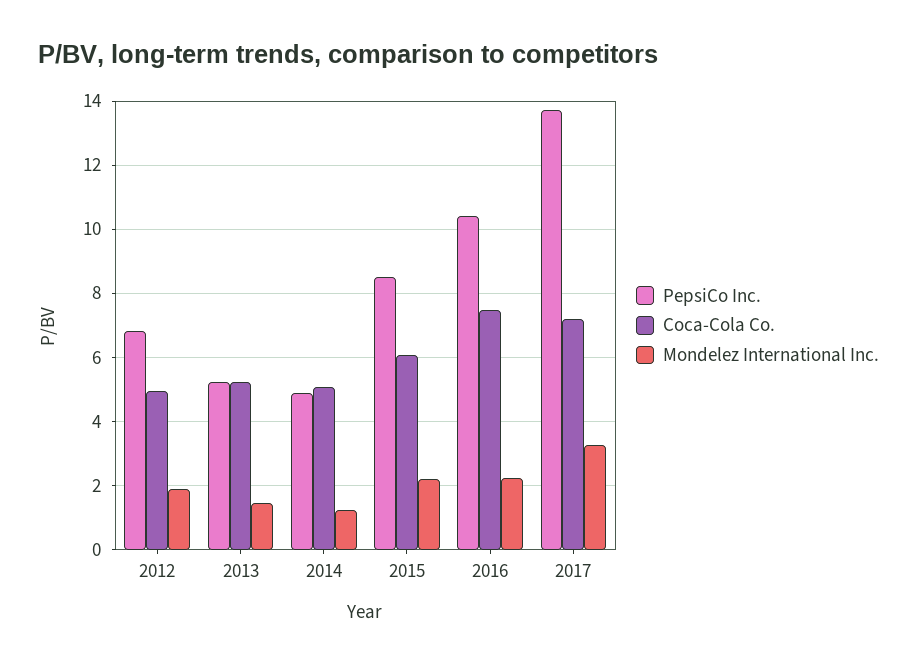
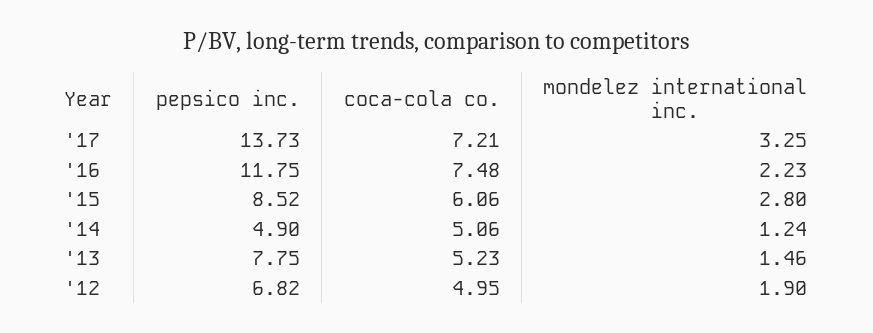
  {
    "PepsiCo Inc.": {
      "2012": 6.82,
-     "2013": 5.2,
+     "2013": 7.75,
      "2014": 4.9,
      "2015": 8.52,
-     "2016": 10.4,
+     "2016": 11.75,
      "2017": 13.73
    },
    "Coca-Cola Co.": {
      "2012": 4.95,
      "2013": 5.23,
      "2014": 5.06,
      "2015": 6.06,
      "2016": 7.48,
      "2017": 7.21
    },
    "Mondelez International Inc.": {
      "2012": 1.9,
      "2013": 1.46,
      "2014": 1.24,
-     "2015": 2.2,
+     "2015": 2.8,
      "2016": 2.23,
      "2017": 3.25
    }
  }

